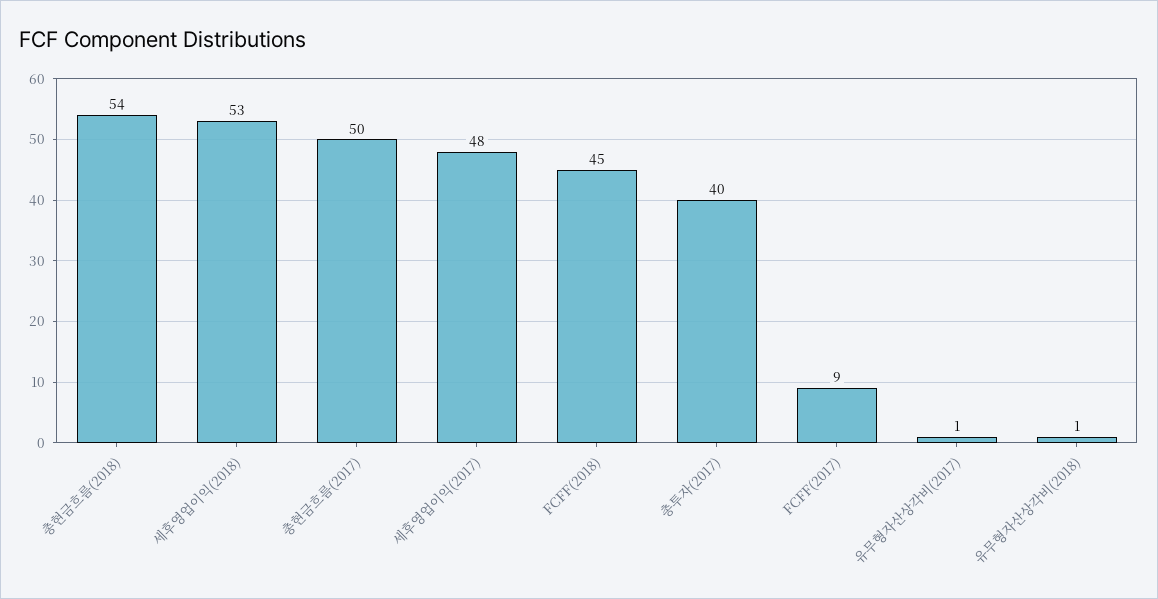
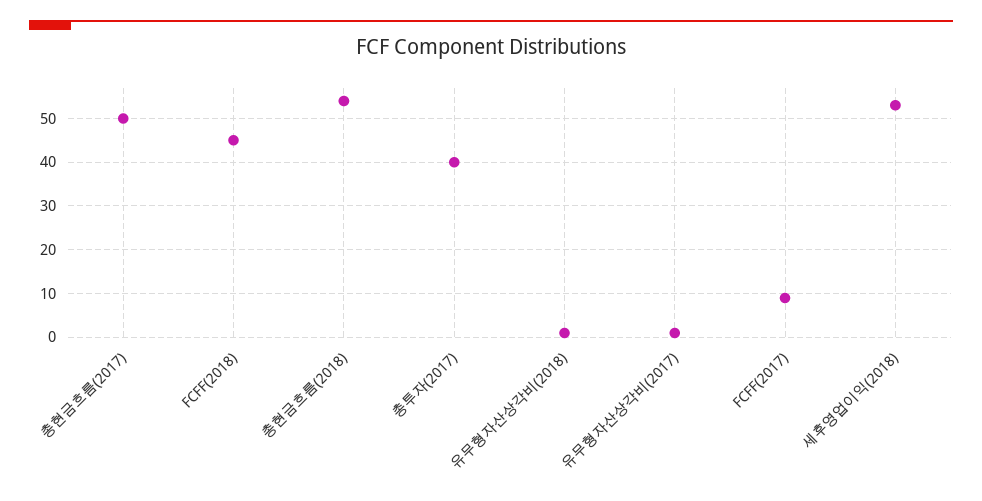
  {
    "총현금흐름(2018)": 54,
    "세후영업이익(2018)": 53,
    "총현금흐름(2017)": 50,
-   "세후영업이익(2017)": 48,
    "FCFF(2018)": 45,
    "총투자(2017)": 40,
    "FCFF(2017)": 9,
    "유무형자산상각비(2017)": 1,
    "유무형자산상각비(2018)": 1
  }

